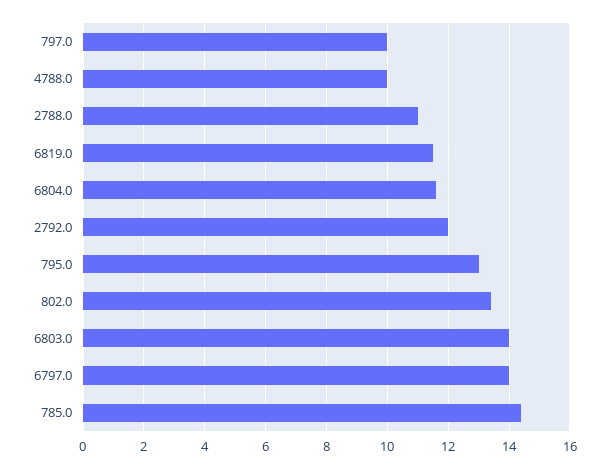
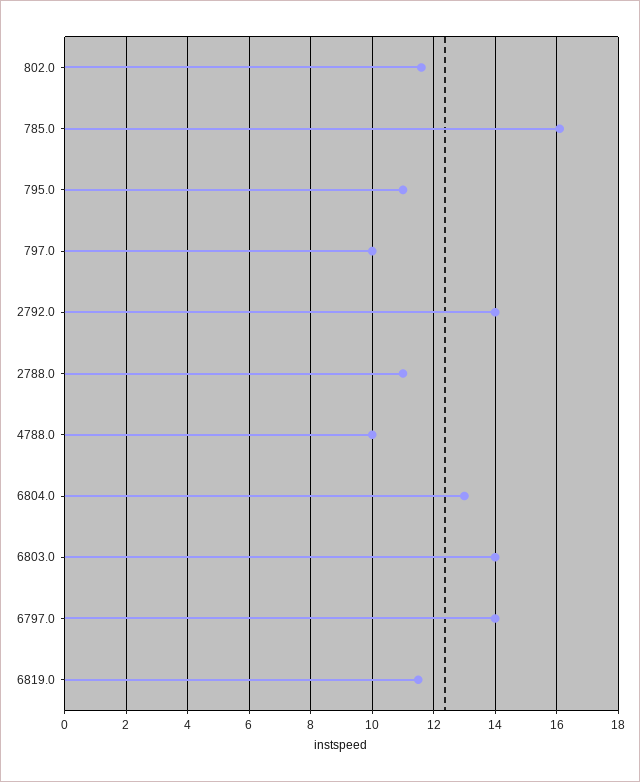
  {
    "797.0": 10,
    "4788.0": 10,
    "2788.0": 11,
    "6819.0": 11.5,
-   "6804.0": 11.5,
+   "6804.0": 13,
-   "2792.0": 12,
+   "2792.0": 14,
-   "795.0": 13,
+   "795.0": 11,
-   "802.0": 13.5,
+   "802.0": 11.5,
    "6803.0": 14,
    "6797.0": 14,
-   "785.0": 14.5
+   "785.0": 16
  }

